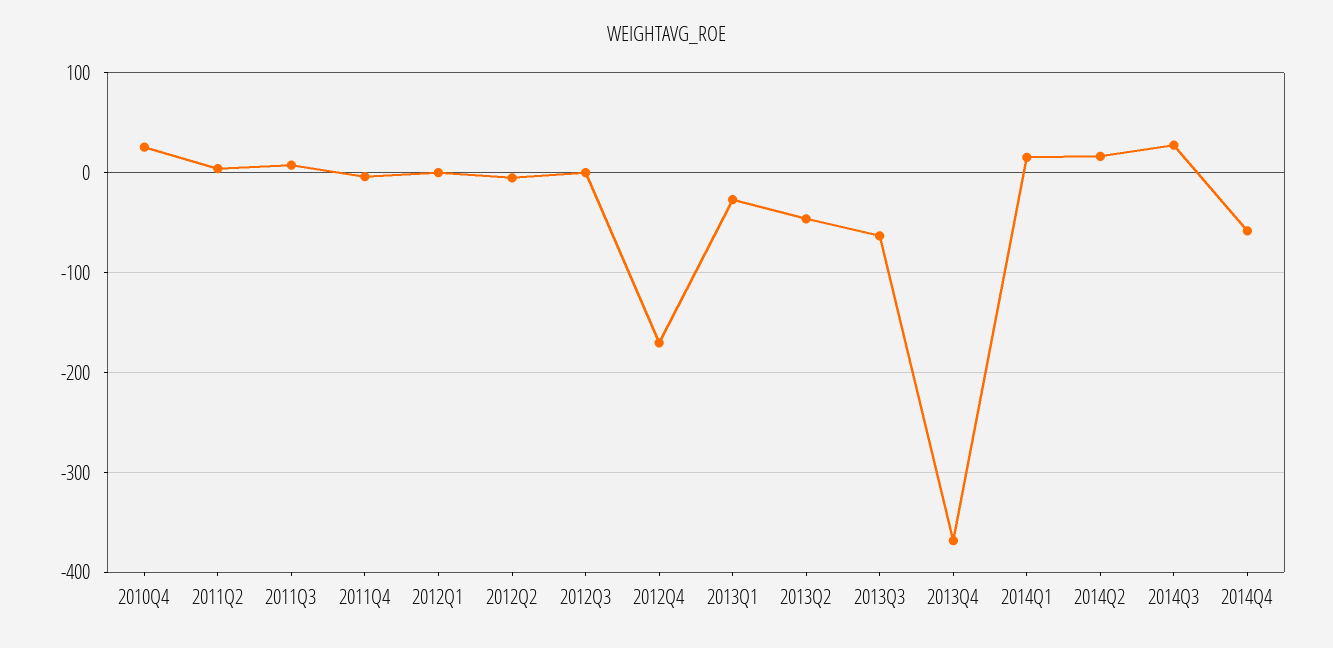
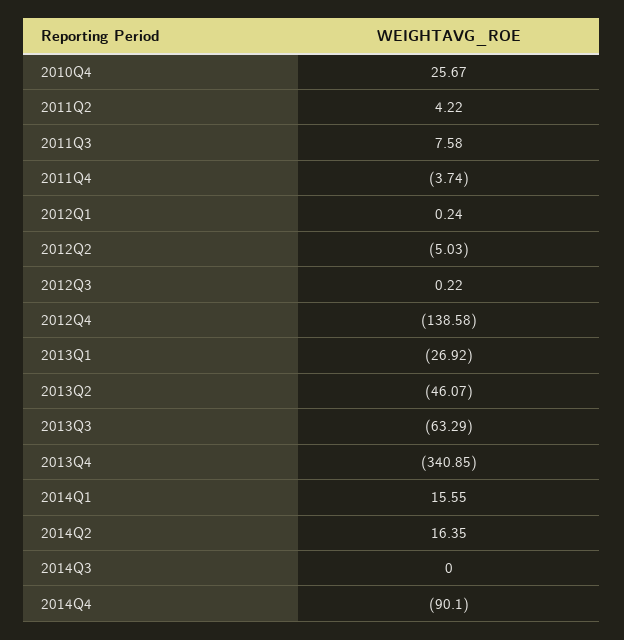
  {
    "2010Q4": 25.67,
    "2011Q2": 4.22,
    "2011Q3": 7.58,
    "2011Q4": -3.74,
    "2012Q1": 0.24,
    "2012Q2": -5.03,
    "2012Q3": 0.22,
-   "2012Q4": -170,
+   "2012Q4": -138.58,
    "2013Q1": -26.92,
    "2013Q2": -46.07,
    "2013Q3": -63.29,
-   "2013Q4": -370,
+   "2013Q4": -340.85,
    "2014Q1": 15.55,
    "2014Q2": 16.35,
-   "2014Q3": 30,
+   "2014Q3": 0,
-   "2014Q4": -60
+   "2014Q4": -90.1
  }

